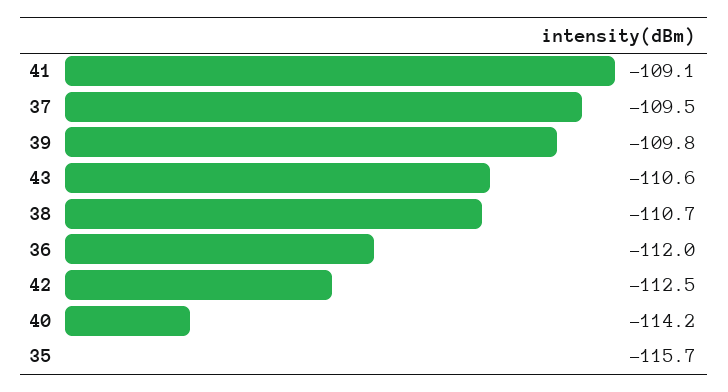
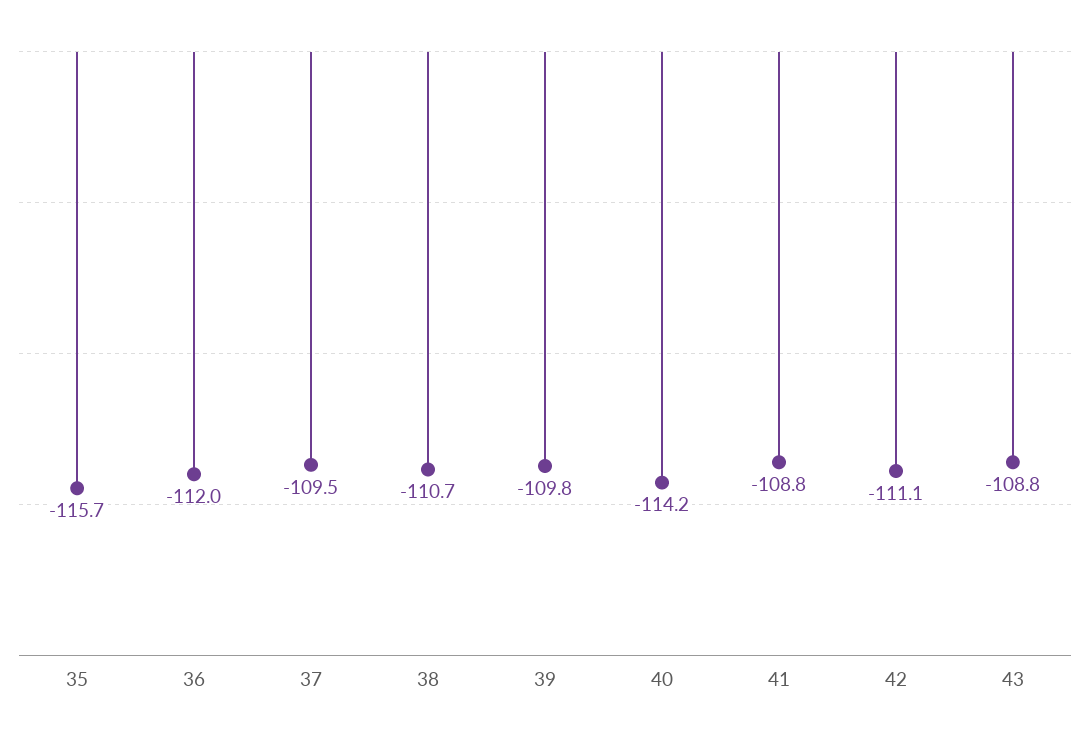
  {
-   "41": -109.1,
+   "41": -108.8,
    "37": -109.5,
    "39": -109.8,
-   "43": -110.6,
+   "43": -108.8,
    "38": -110.7,
    "36": -112,
-   "42": -112.5,
+   "42": -111.1,
    "40": -114.2,
    "35": -115.7
  }

